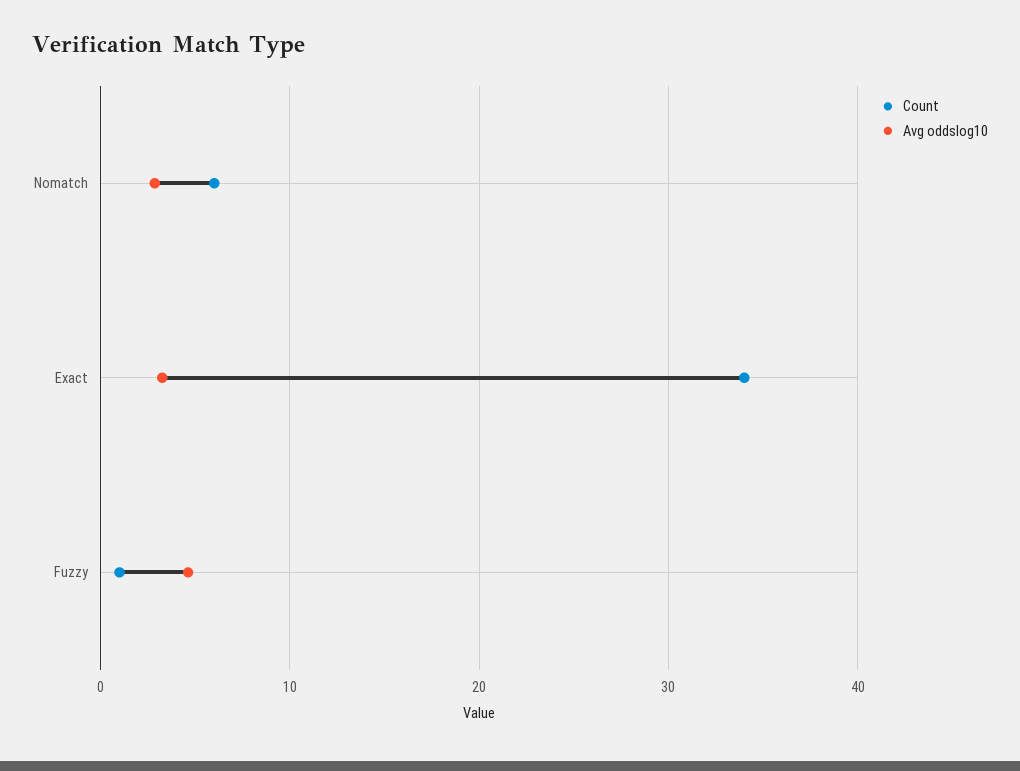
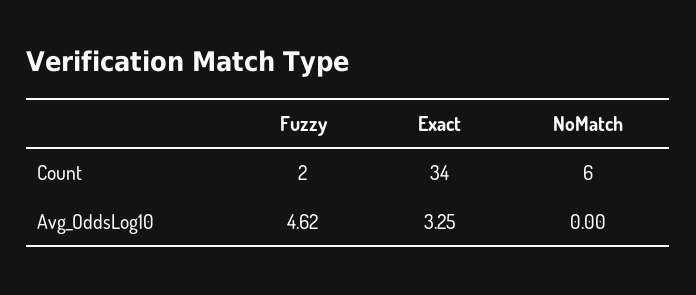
  {
    "Count": {
      "Nomatch": 6,
      "Exact": 34,
-     "Fuzzy": 1
+     "Fuzzy": 2
    },
    "Avg oddslog10": {
-     "Nomatch": 3,
+     "Nomatch": 0,
      "Exact": 3.25,
      "Fuzzy": 4.62
    }
  }

